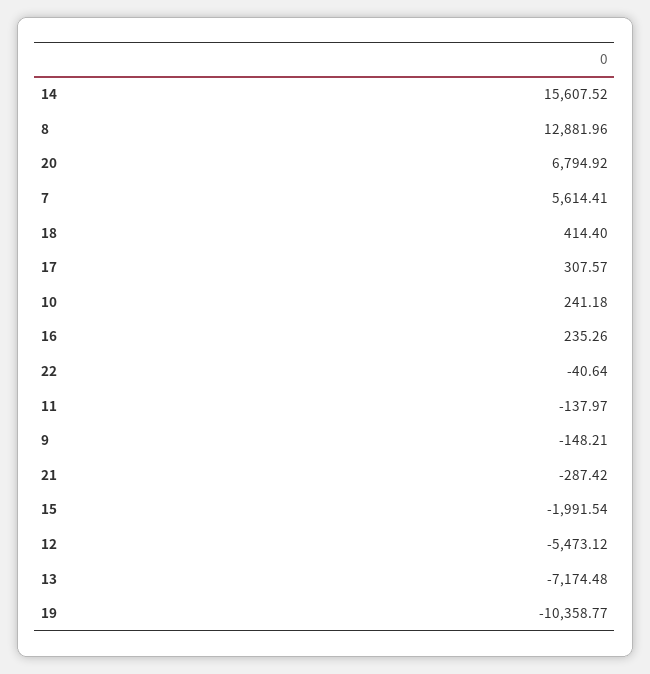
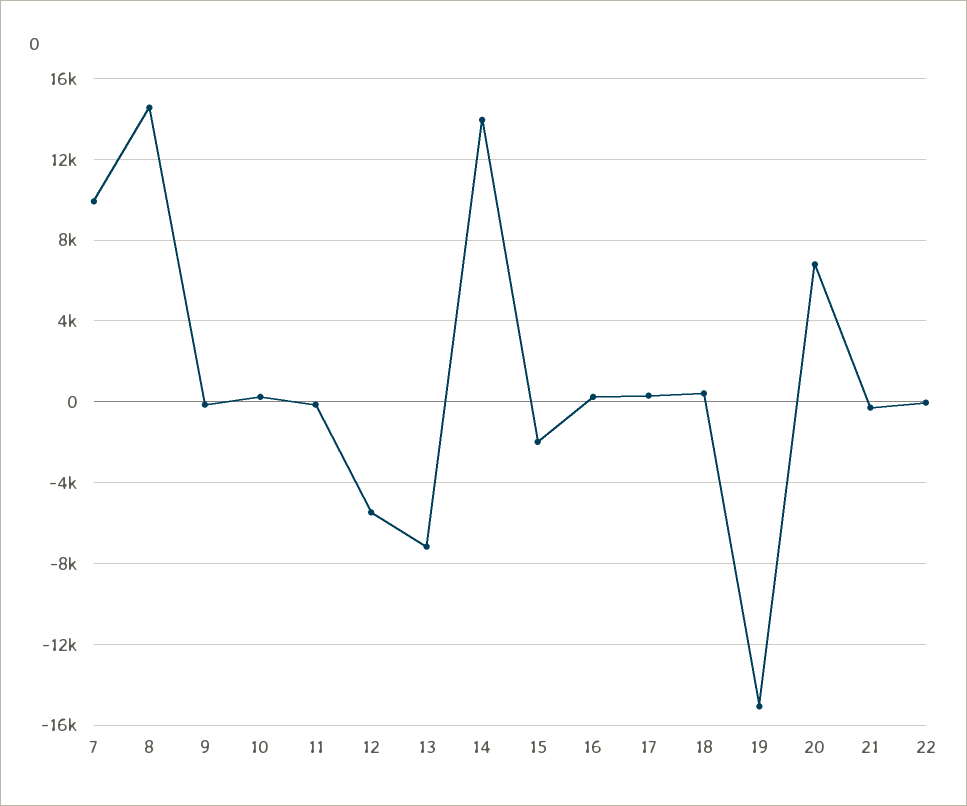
  {
-   "14": 15607.52,
+   "14": 14000,
-   "8": 12881.96,
+   "8": 14500,
    "20": 6794.92,
-   "7": 5614.41,
+   "7": 10000,
    "18": 414.4,
    "17": 307.57,
    "10": 241.18,
    "16": 235.26,
    "22": -40.64,
    "11": -137.97,
    "9": -148.21,
    "21": -287.42,
    "15": -1991.54,
    "12": -5473.12,
    "13": -7174.48,
-   "19": -10358.77
+   "19": -15000
  }

